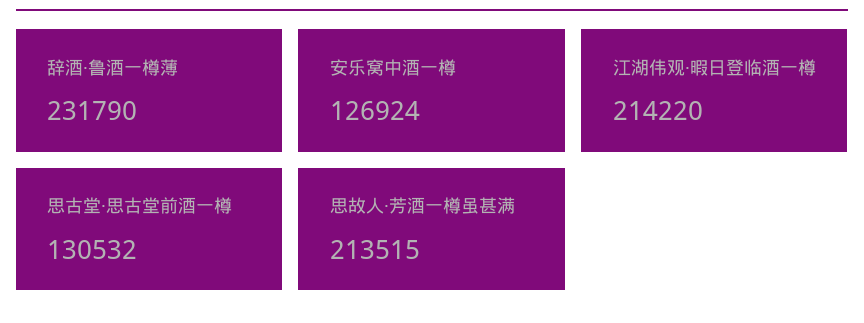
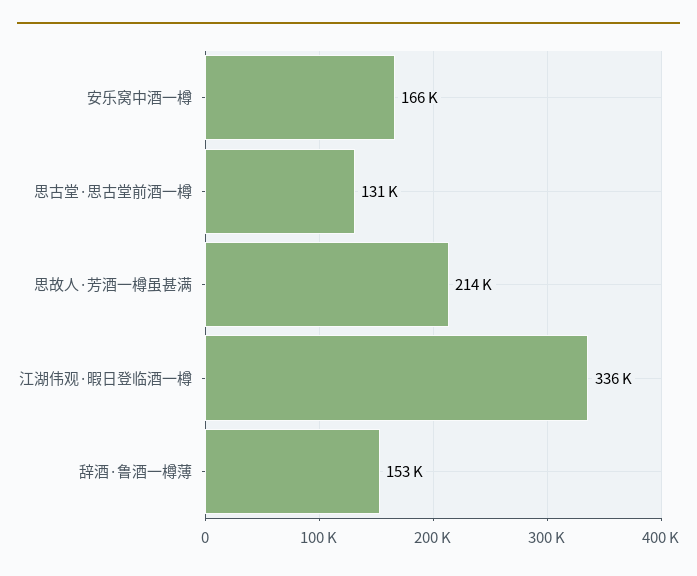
  {
-   "辞酒·鲁酒一樽薄": 231790,
+   "辞酒·鲁酒一樽薄": 153000,
-   "安乐窝中酒一樽": 126924,
+   "安乐窝中酒一樽": 166000,
-   "江湖伟观·暇日登临酒一樽": 214220,
+   "江湖伟观·暇日登临酒一樽": 336000,
    "思古堂·思古堂前酒一樽": 130532,
    "思故人·芳酒一樽虽甚满": 213515
  }

